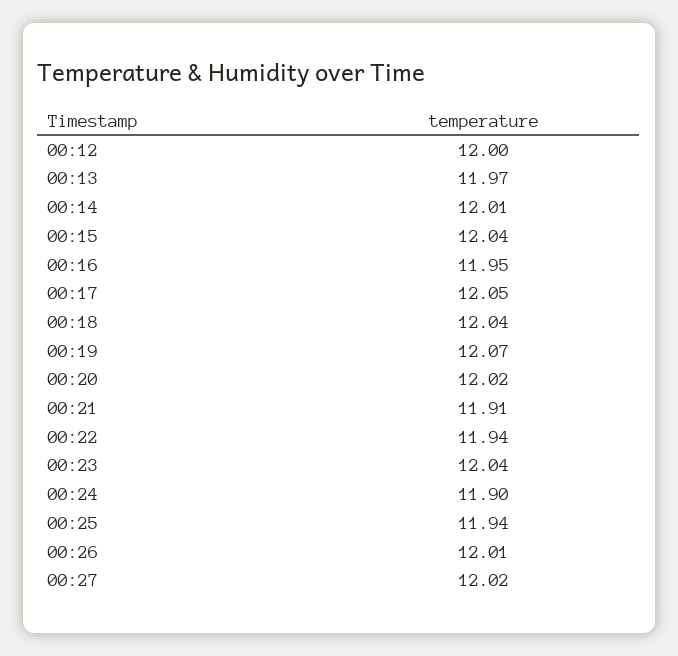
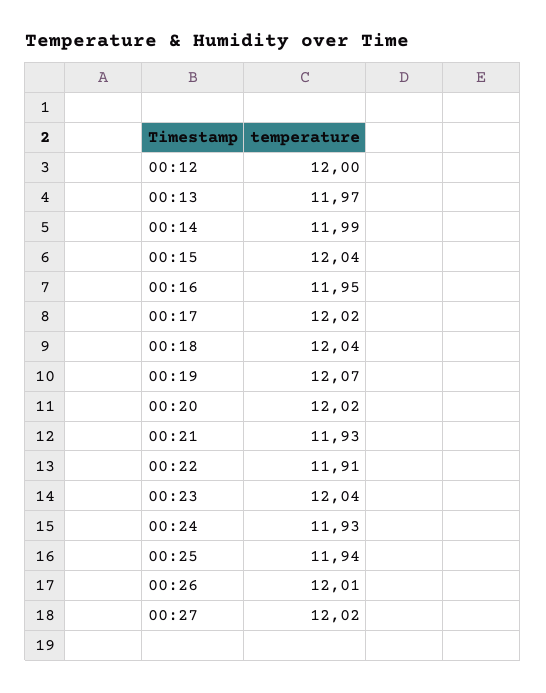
  {
    "00:12": 12,
    "00:13": 11.97,
-   "00:14": 12.01,
+   "00:14": 11.99,
    "00:15": 12.04,
    "00:16": 11.95,
-   "00:17": 12.05,
+   "00:17": 12.02,
    "00:18": 12.04,
    "00:19": 12.07,
    "00:20": 12.02,
-   "00:21": 11.91,
+   "00:21": 11.93,
-   "00:22": 11.94,
+   "00:22": 11.91,
    "00:23": 12.04,
-   "00:24": 11.9,
+   "00:24": 11.93,
    "00:25": 11.94,
    "00:26": 12.01,
    "00:27": 12.02
  }

